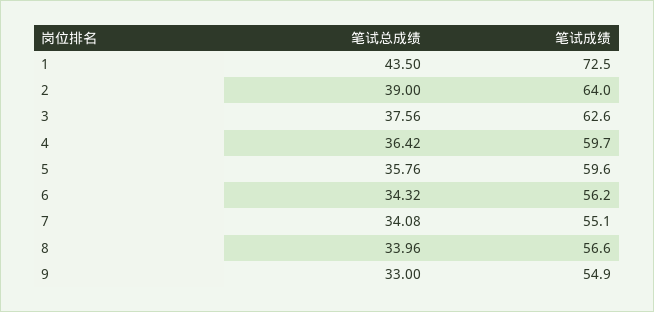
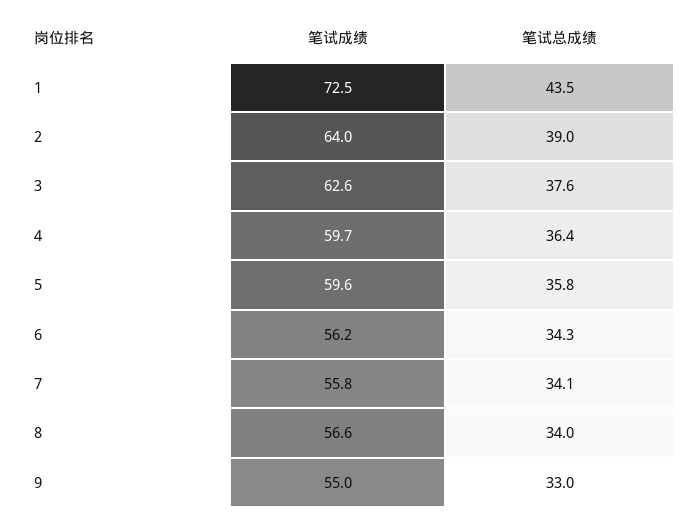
  {
    "笔试总成绩": {
      "1": 43.5,
      "2": 39,
      "3": 37.56,
      "4": 36.42,
      "5": 35.76,
      "6": 34.32,
      "7": 34.08,
      "8": 33.96,
      "9": 33
    },
    "笔试成绩": {
      "1": 72.5,
      "2": 64,
      "3": 62.6,
      "4": 59.7,
      "5": 59.6,
      "6": 56.2,
-     "7": 55.1,
+     "7": 55.8,
      "8": 56.6,
-     "9": 54.9
+     "9": 55
    }
  }

